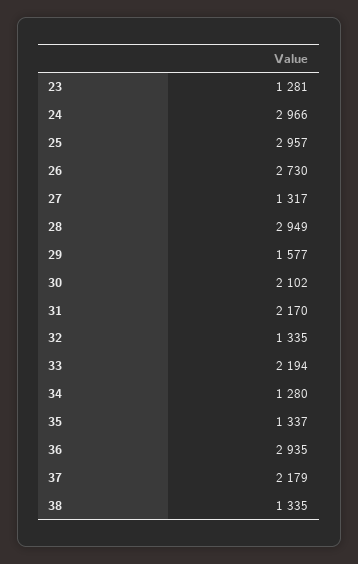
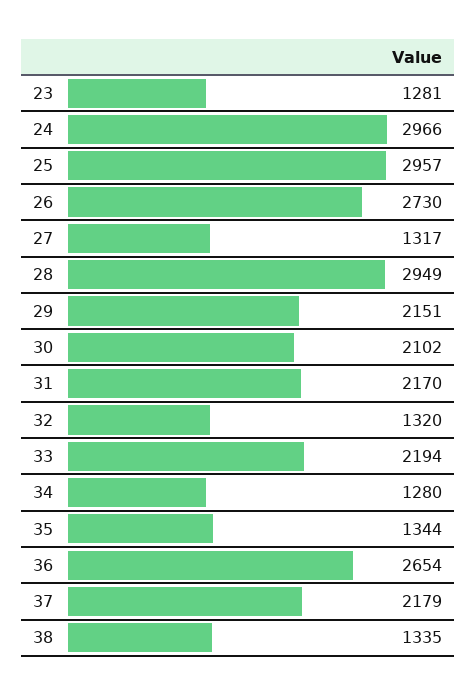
  {
    "23": 1281,
    "24": 2966,
    "25": 2957,
    "26": 2730,
    "27": 1317,
    "28": 2949,
-   "29": 1577,
+   "29": 2151,
    "30": 2102,
    "31": 2170,
-   "32": 1335,
+   "32": 1320,
    "33": 2194,
    "34": 1280,
-   "35": 1337,
+   "35": 1344,
-   "36": 2935,
+   "36": 2654,
    "37": 2179,
    "38": 1335
  }

